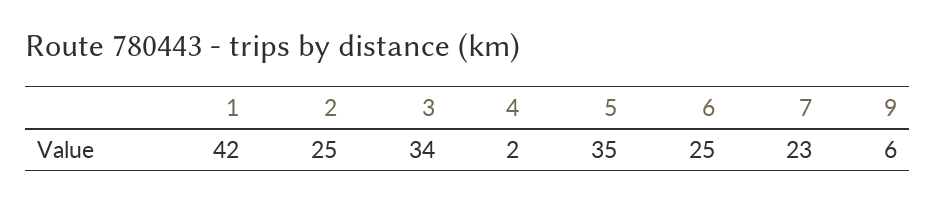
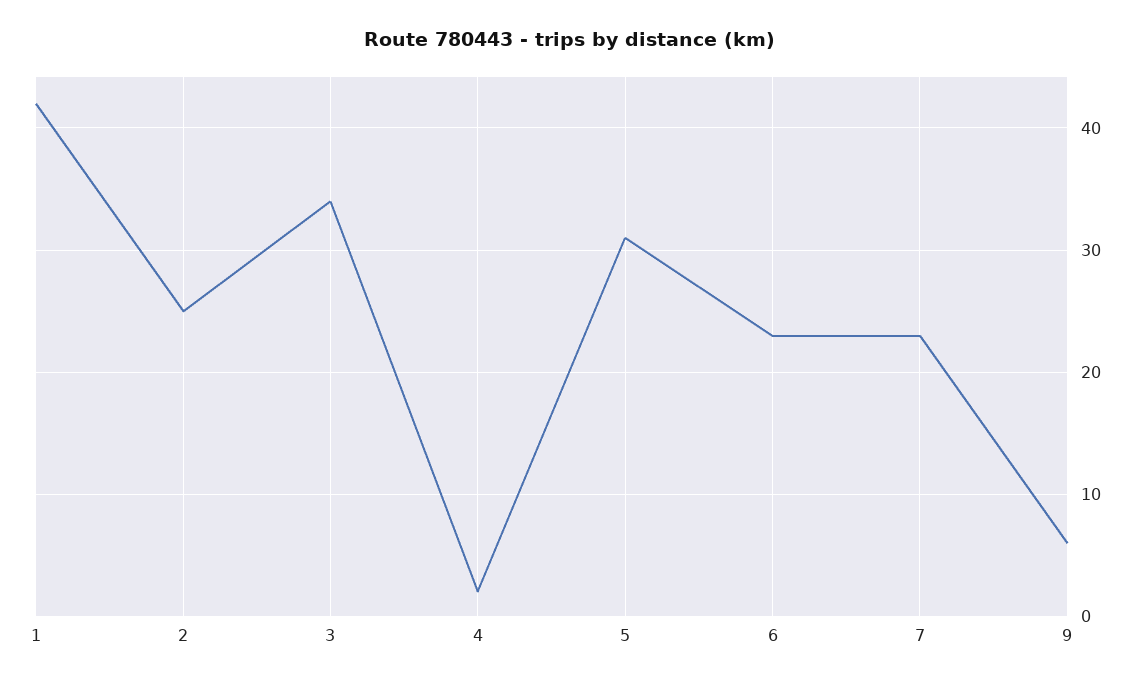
  {
    "1": 42,
    "2": 25,
    "3": 34,
    "4": 2,
-   "5": 35,
+   "5": 31,
-   "6": 25,
+   "6": 23,
    "7": 23,
    "9": 6
  }

